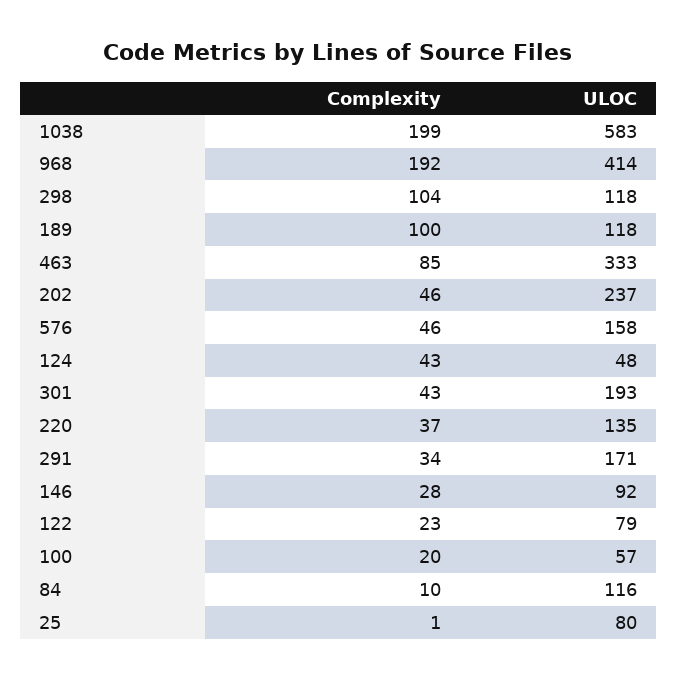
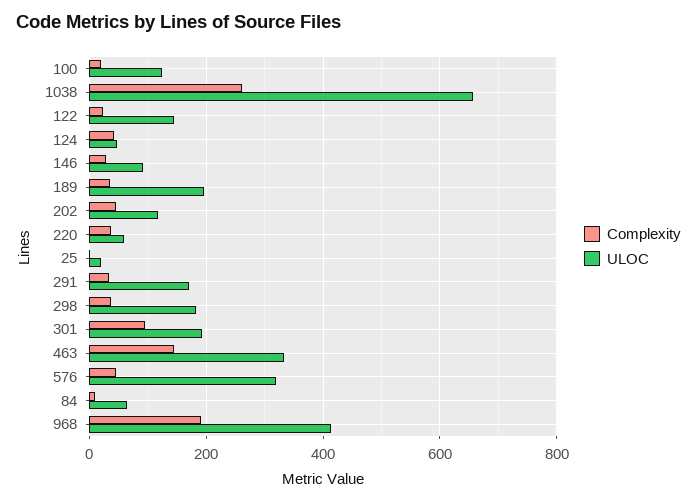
  {
    "Complexity": {
-     "1038": 199,
+     "1038": 260,
      "968": 192,
-     "298": 104,
+     "298": 40,
-     "189": 100,
+     "189": 40,
-     "463": 85,
+     "463": 140,
      "202": 46,
      "576": 46,
      "124": 43,
-     "301": 43,
+     "301": 100,
      "220": 37,
      "291": 34,
      "146": 28,
      "122": 23,
      "100": 20,
      "84": 10,
      "25": 1
    },
    "ULOC": {
-     "1038": 583,
+     "1038": 660,
      "968": 414,
-     "298": 118,
+     "298": 180,
-     "189": 118,
+     "189": 200,
      "463": 333,
-     "202": 237,
+     "202": 120,
-     "576": 158,
+     "576": 320,
      "124": 48,
      "301": 193,
-     "220": 135,
+     "220": 60,
      "291": 171,
      "146": 92,
-     "122": 79,
+     "122": 140,
-     "100": 57,
+     "100": 120,
-     "84": 116,
+     "84": 60,
-     "25": 80
+     "25": 20
    }
  }

